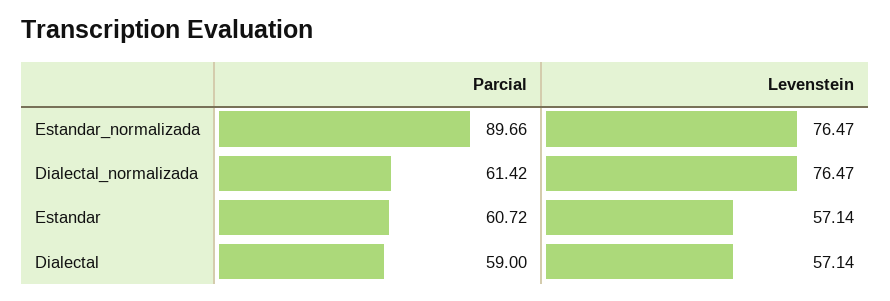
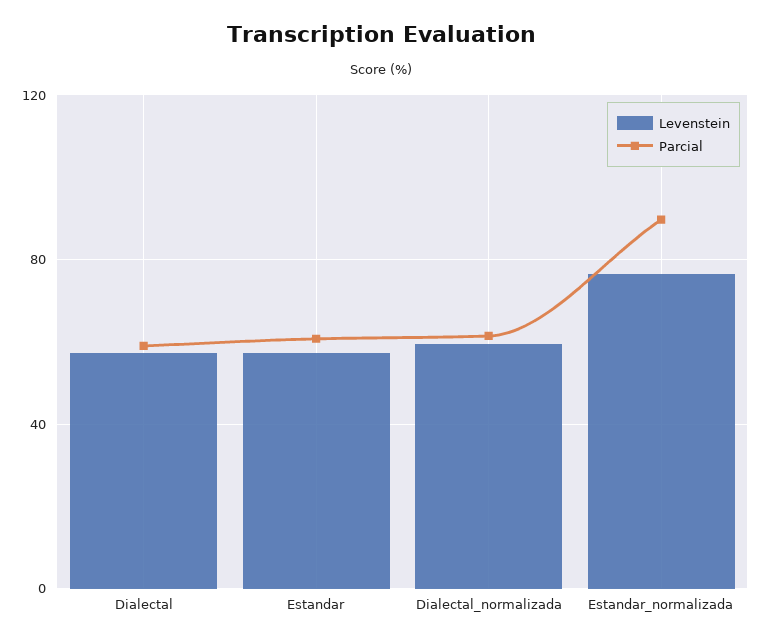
  {
    "Parcial": {
      "Estandar_normalizada": 89.66,
      "Dialectal_normalizada": 61.42,
      "Estandar": 60.72,
      "Dialectal": 59
    },
    "Levenstein": {
      "Estandar_normalizada": 76.47,
-     "Dialectal_normalizada": 76.47,
+     "Dialectal_normalizada": 60,
      "Estandar": 57.14,
      "Dialectal": 57.14
    }
  }

